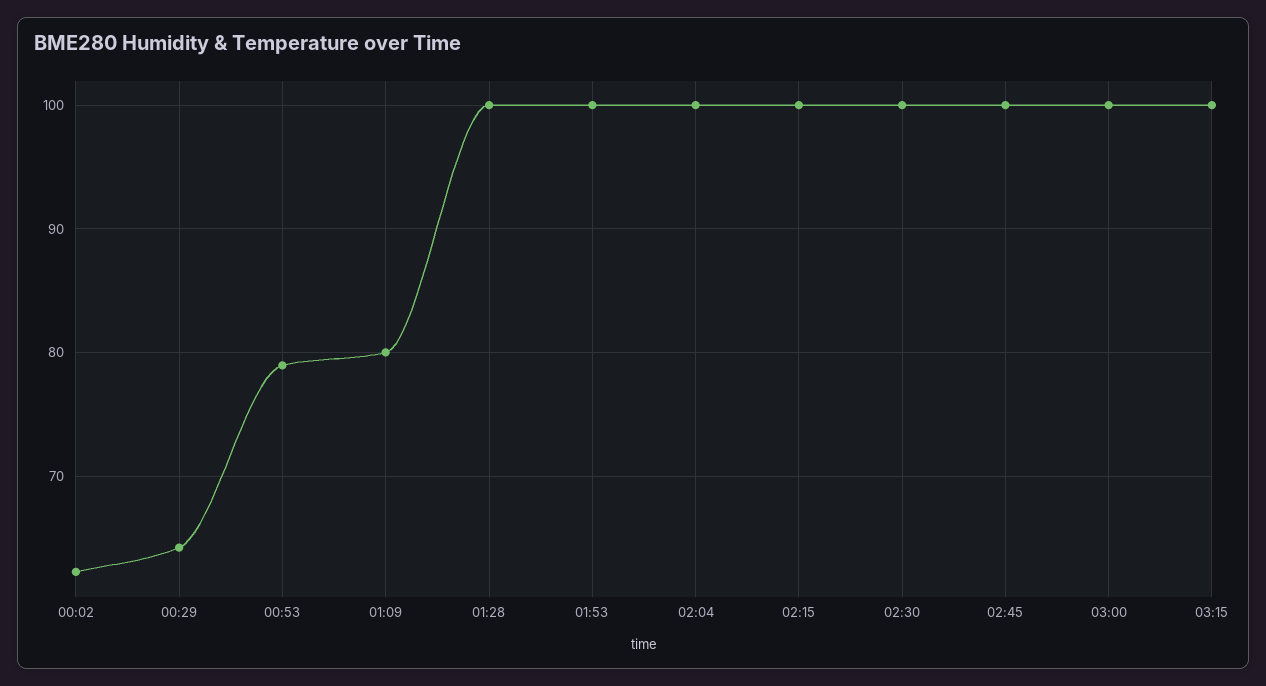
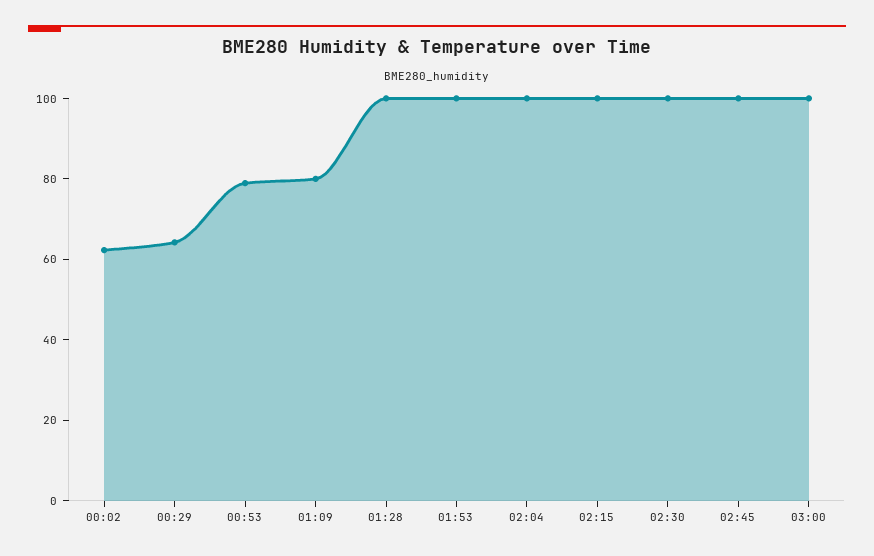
  {
    "00:02": 62,
    "00:29": 64,
    "00:53": 79,
    "01:09": 80,
    "01:28": 100,
    "01:53": 100,
    "02:04": 100,
    "02:15": 100,
    "02:30": 100,
    "02:45": 100,
-   "03:00": 100,
+   "03:00": 100
-   "03:15": 100
  }

